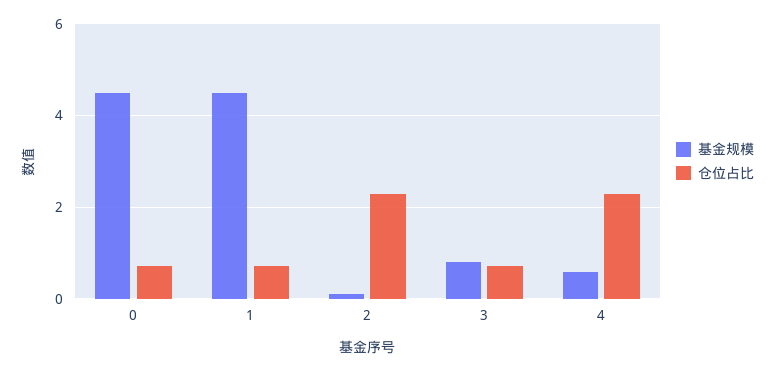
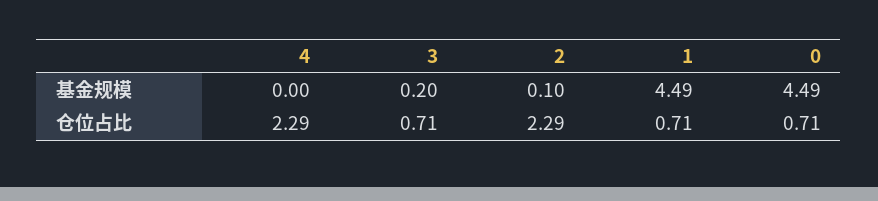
  {
    "基金规模": {
      "0": 4.49,
      "1": 4.49,
      "2": 0.1,
-     "3": 0.8,
+     "3": 0.2,
-     "4": 0.6
+     "4": 0
    },
    "仓位占比": {
      "0": 0.71,
      "1": 0.71,
      "2": 2.29,
      "3": 0.71,
      "4": 2.29
    }
  }

